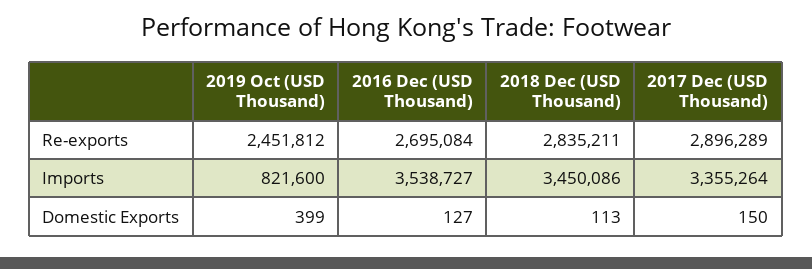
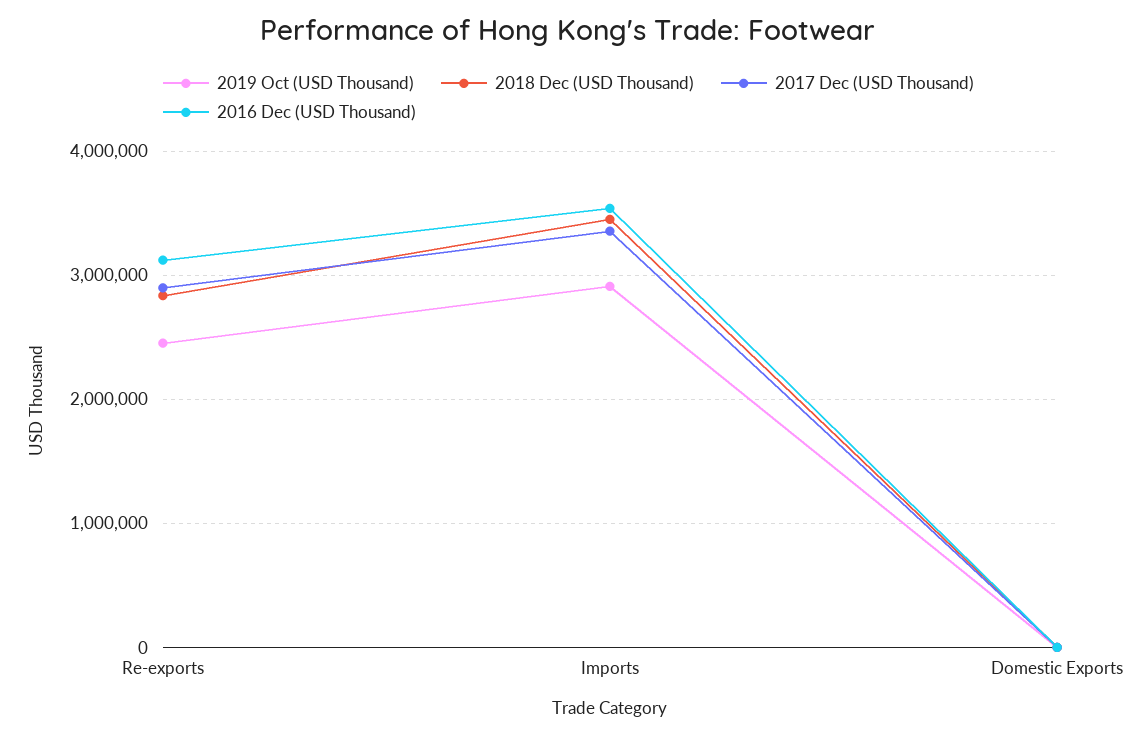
  {
    "2019 Oct (USD Thousand)": {
      "Re-exports": 2451812,
-     "Imports": 821600,
+     "Imports": 2900000,
      "Domestic Exports": 399
    },
    "2016 Dec (USD Thousand)": {
-     "Re-exports": 2695084,
+     "Re-exports": 3100000,
      "Imports": 3538727,
      "Domestic Exports": 127
    },
    "2018 Dec (USD Thousand)": {
      "Re-exports": 2835211,
      "Imports": 3450086,
      "Domestic Exports": 113
    },
    "2017 Dec (USD Thousand)": {
      "Re-exports": 2896289,
      "Imports": 3355264,
      "Domestic Exports": 150
    }
  }

